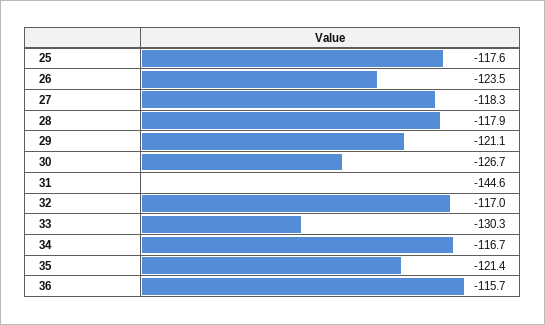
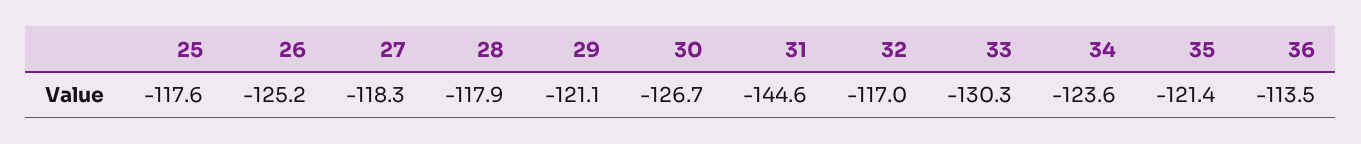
  {
    "25": -117.6,
-   "26": -123.5,
+   "26": -125.2,
    "27": -118.3,
    "28": -117.9,
    "29": -121.1,
    "30": -126.7,
    "31": -144.6,
    "32": -117,
    "33": -130.3,
-   "34": -116.7,
+   "34": -123.6,
    "35": -121.4,
-   "36": -115.7
+   "36": -113.5
  }

